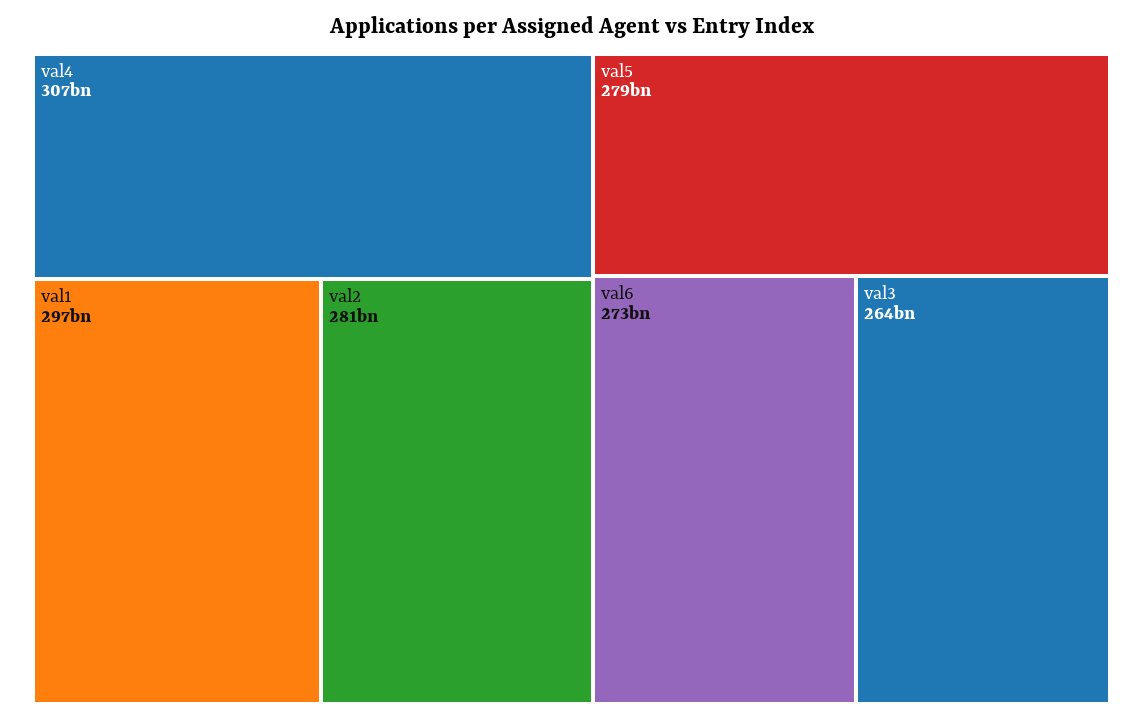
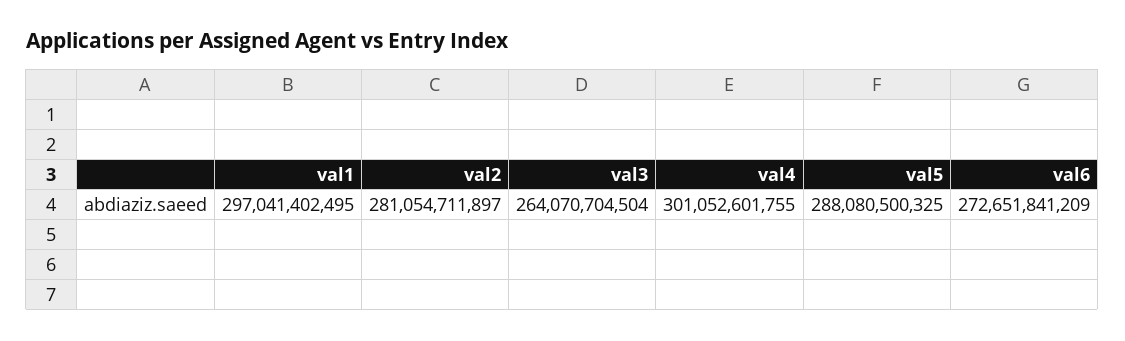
  {
-   "val4": 307000000000,
+   "val4": 301052601755,
    "val1": 297041402495,
    "val2": 281054711897,
-   "val5": 279000000000,
+   "val5": 288080500325,
    "val6": 272651841209,
    "val3": 264070704504
  }

